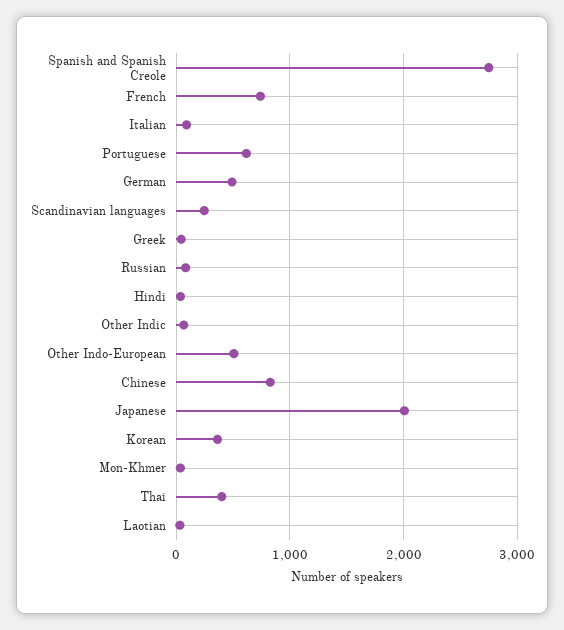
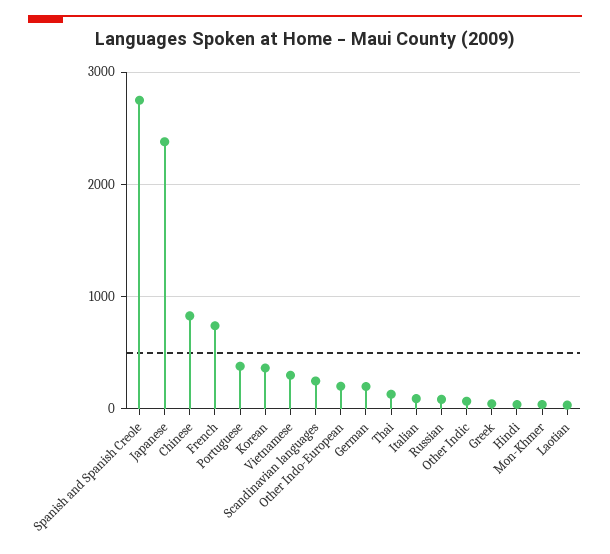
  {
    "Spanish and Spanish Creole": 2700,
    "French": 700,
    "Italian": 100,
-   "Portuguese": 600,
+   "Portuguese": 400,
-   "German": 500,
+   "German": 200,
    "Scandinavian languages": 200,
    "Greek": 0,
    "Russian": 100,
    "Hindi": 0,
    "Other Indic": 100,
-   "Other Indo-European": 500,
+   "Other Indo-European": 200,
    "Chinese": 800,
-   "Japanese": 2000,
+   "Japanese": 2400,
    "Korean": 400,
    "Mon-Khmer": 0,
-   "Thai": 400,
+   "Thai": 100,
-   "Laotian": 0
+   "Laotian": 0,
+   "Vietnamese": 300
  }

